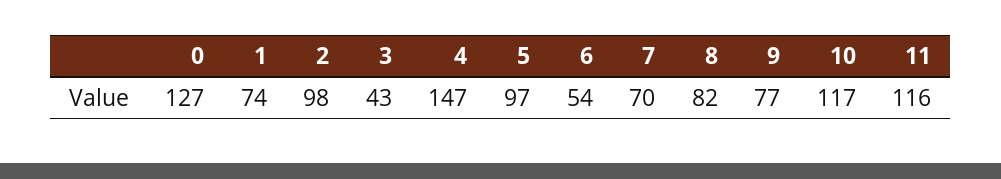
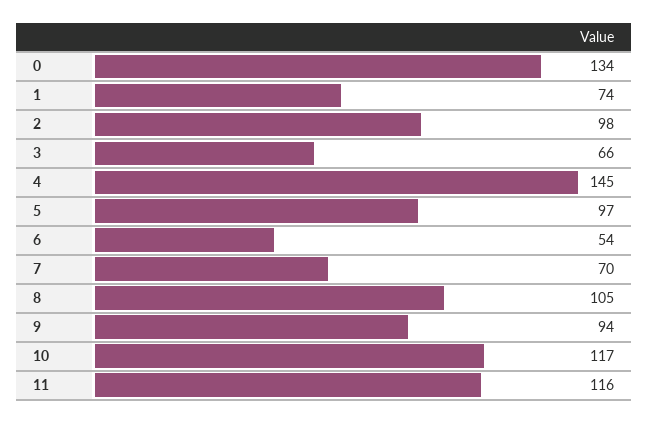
  {
-   "0": 127,
+   "0": 134,
    "1": 74,
    "2": 98,
-   "3": 43,
+   "3": 66,
-   "4": 147,
+   "4": 145,
    "5": 97,
    "6": 54,
    "7": 70,
-   "8": 82,
+   "8": 105,
-   "9": 77,
+   "9": 94,
    "10": 117,
    "11": 116
  }

